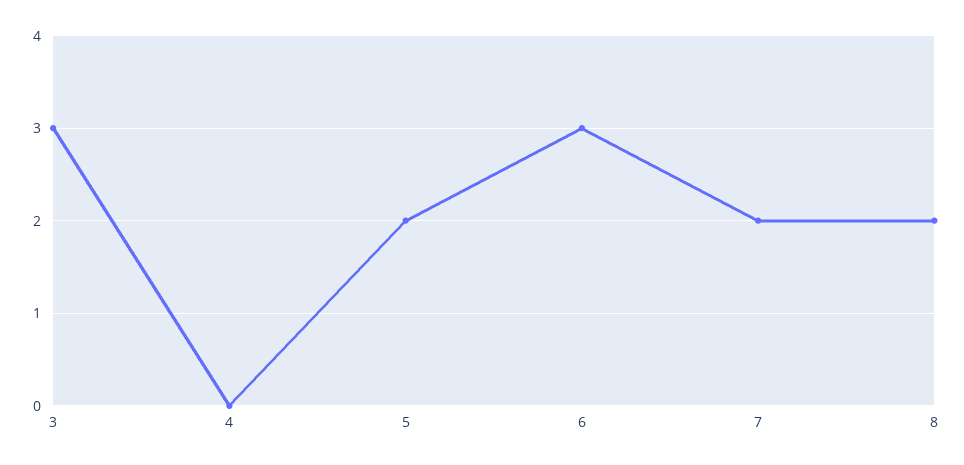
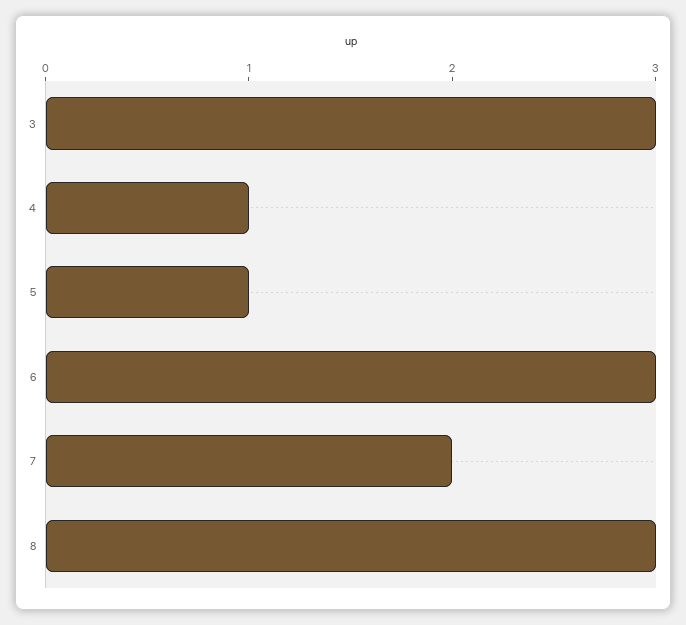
  {
    "3": 3,
-   "4": 0,
+   "4": 1,
-   "5": 2,
+   "5": 1,
    "6": 3,
    "7": 2,
-   "8": 2
+   "8": 3
  }

